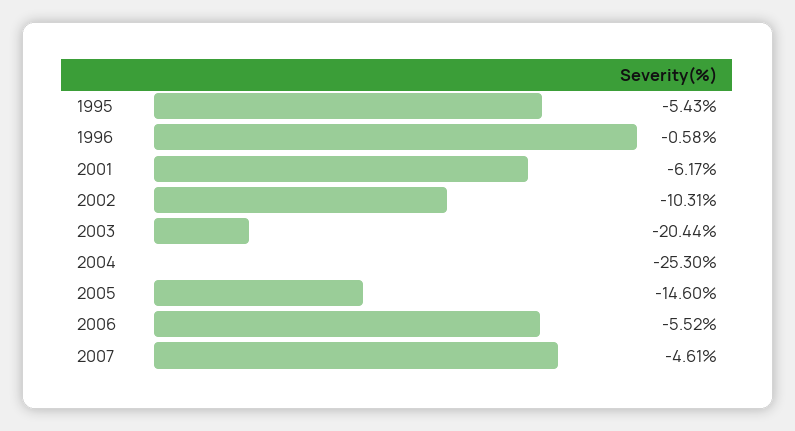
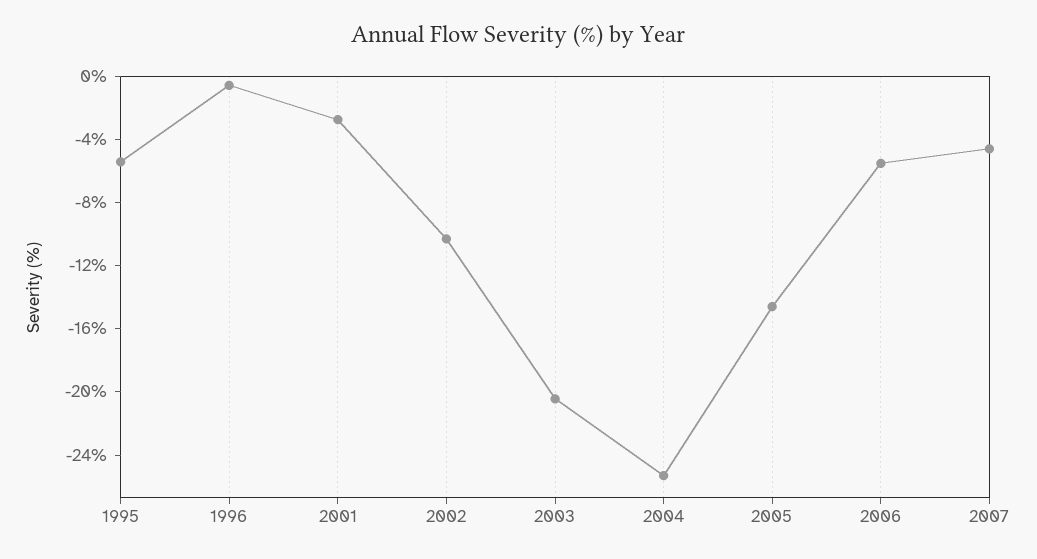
  {
    "1995": -5.43,
    "1996": -0.58,
-   "2001": -6.17,
+   "2001": -3,
    "2002": -10.31,
    "2003": -20.44,
    "2004": -25.3,
    "2005": -14.6,
    "2006": -5.52,
    "2007": -4.61
  }

